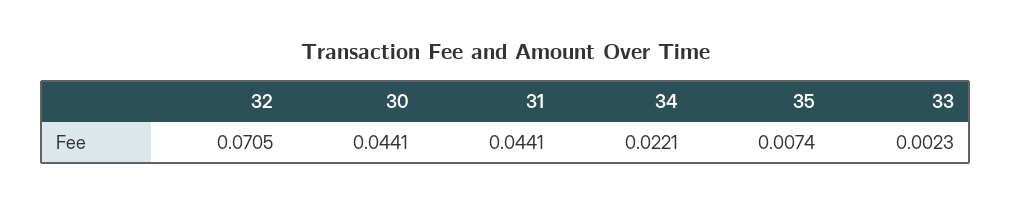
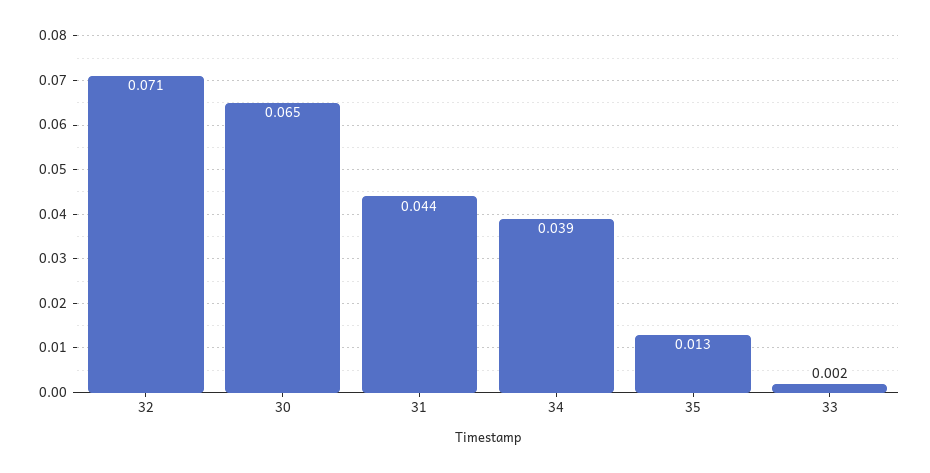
  {
    "32": 0.0705,
-   "30": 0.0441,
+   "30": 0.065,
    "31": 0.0441,
-   "34": 0.0221,
+   "34": 0.039,
-   "35": 0.0074,
+   "35": 0.013,
    "33": 0.0023
  }

